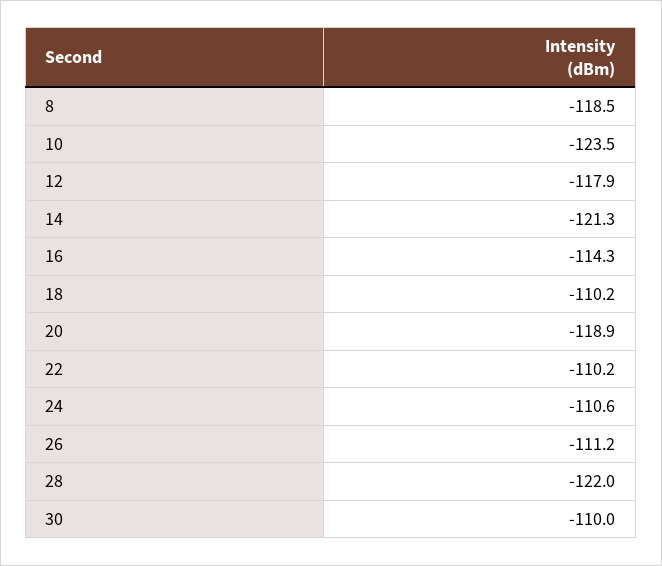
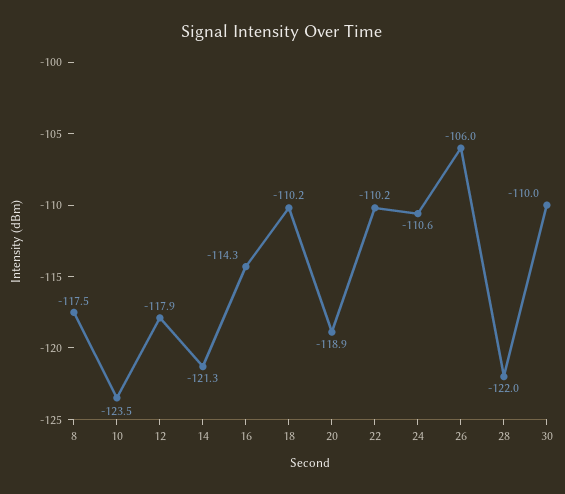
  {
-   "8": -118.5,
+   "8": -117.5,
    "10": -123.5,
    "12": -117.9,
    "14": -121.3,
    "16": -114.3,
    "18": -110.2,
    "20": -118.9,
    "22": -110.2,
    "24": -110.6,
-   "26": -111.2,
+   "26": -106,
    "28": -122,
    "30": -110
  }

